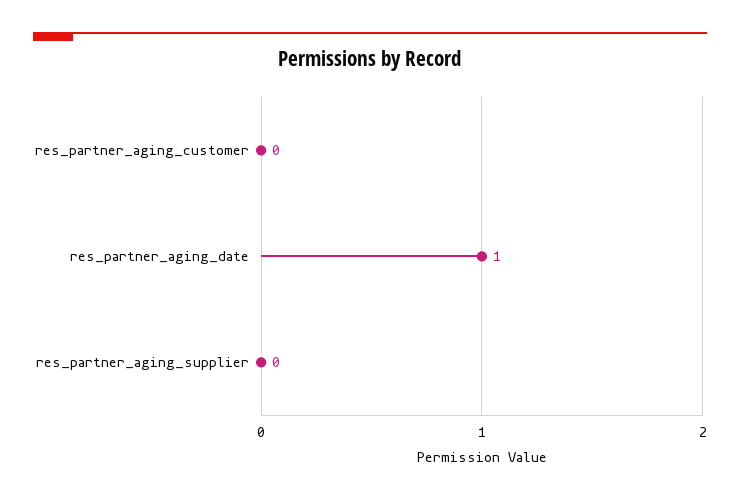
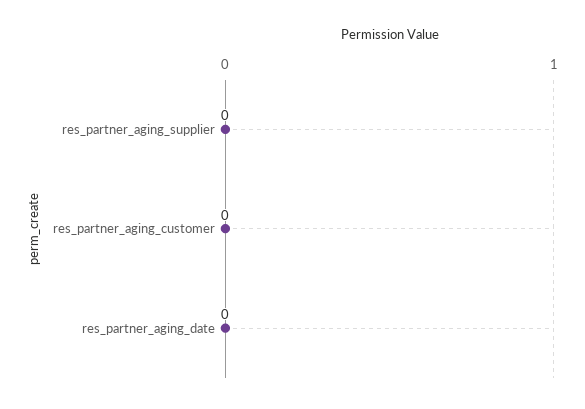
  {
    "res_partner_aging_customer": 0,
-   "res_partner_aging_date": 1,
+   "res_partner_aging_date": 0,
    "res_partner_aging_supplier": 0
  }

